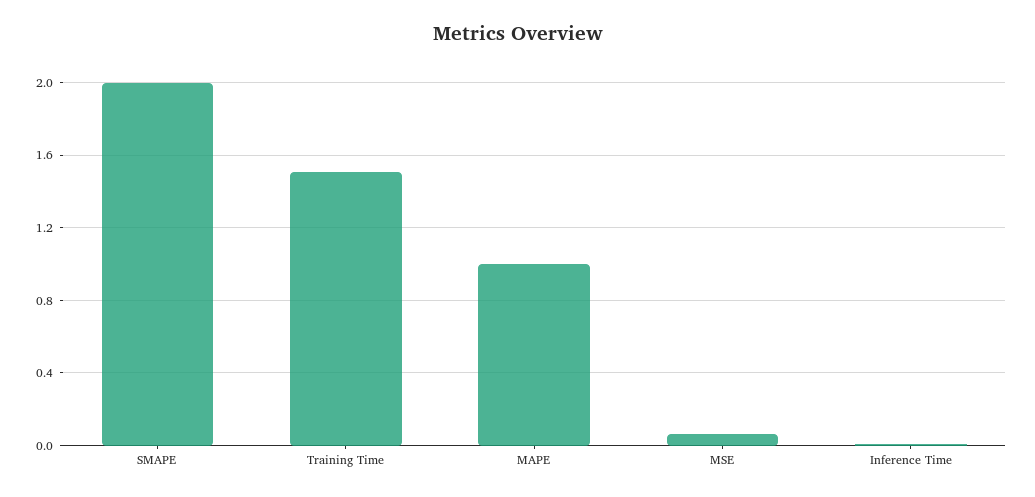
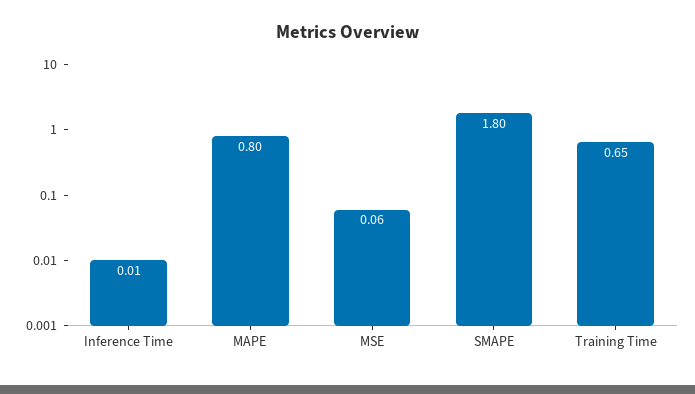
  {
-   "SMAPE": 2,
+   "SMAPE": 1.8,
-   "Training Time": 1.5,
+   "Training Time": 0.65,
-   "MAPE": 1,
+   "MAPE": 0.8,
    "MSE": 0.06,
    "Inference Time": 0.01
  }

